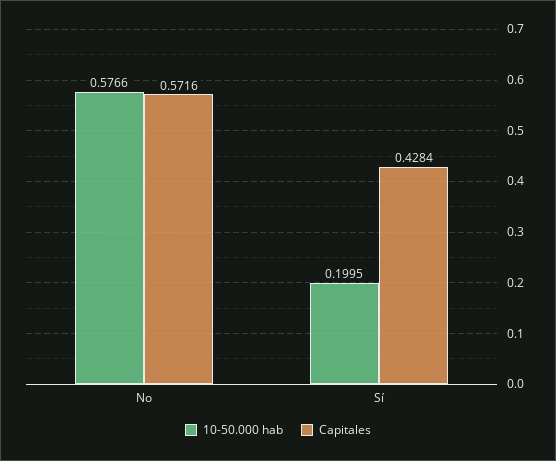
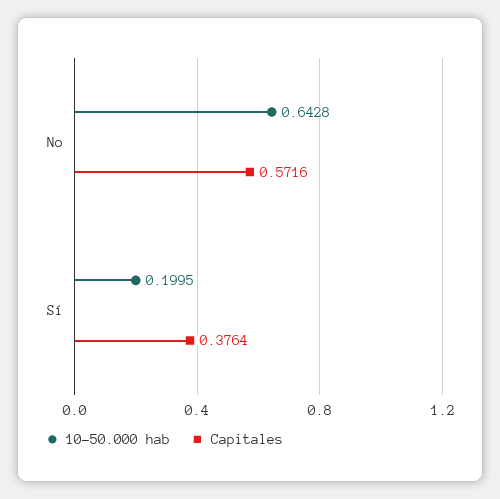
  {
    "10-50.000 hab": {
-     "No": 0.5766,
+     "No": 0.6428,
      "Sí": 0.1995
    },
    "Capitales": {
      "No": 0.5716,
-     "Sí": 0.4284
+     "Sí": 0.3764
    }
  }

